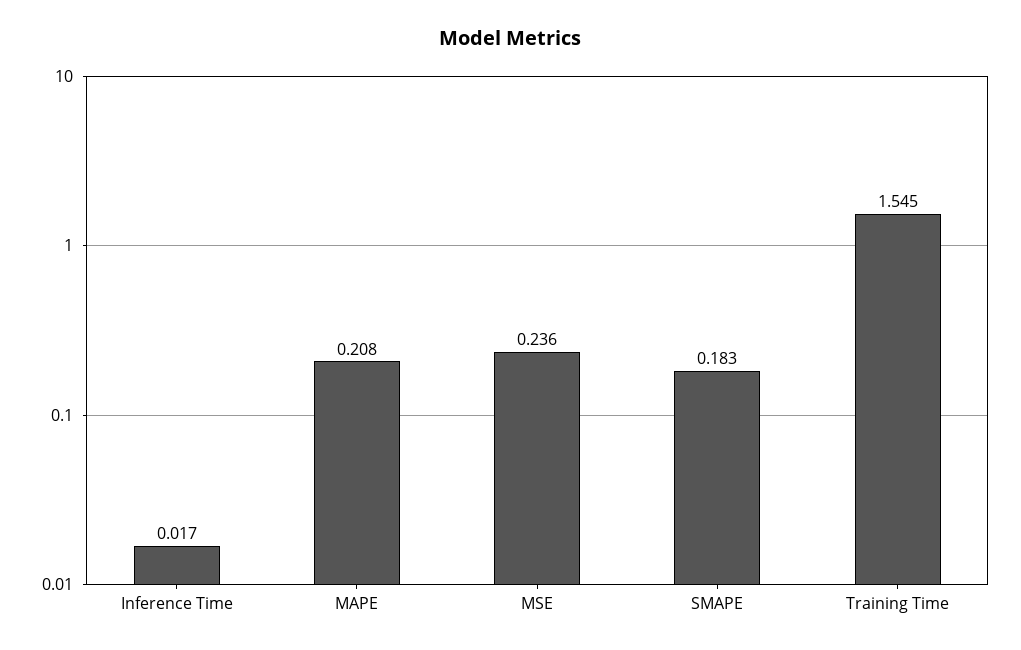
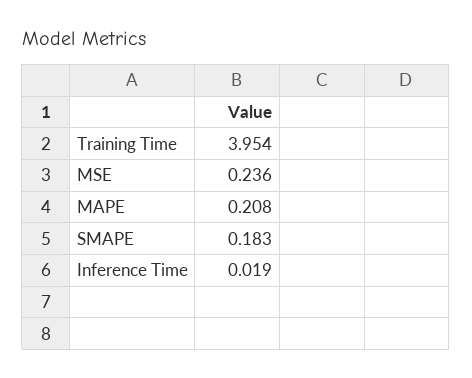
  {
-   "Inference Time": 0.017,
+   "Inference Time": 0.019,
    "MAPE": 0.208,
    "MSE": 0.236,
    "SMAPE": 0.183,
-   "Training Time": 1.545
+   "Training Time": 3.954
  }

